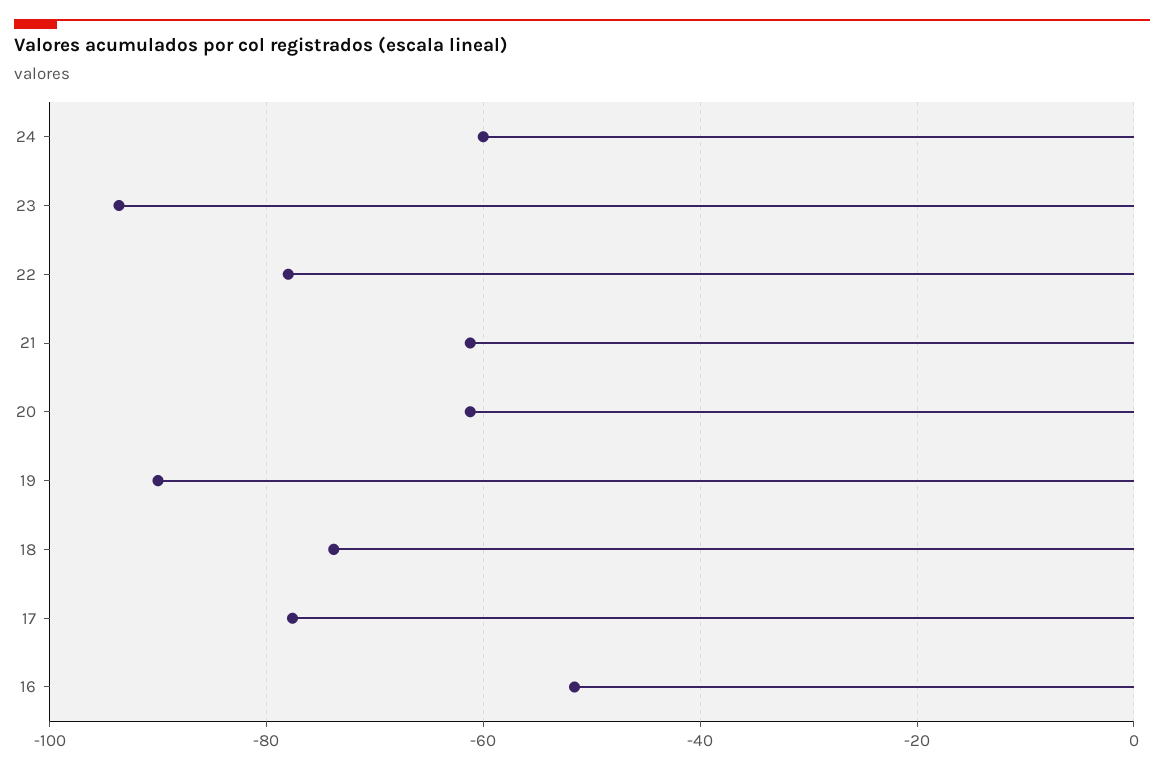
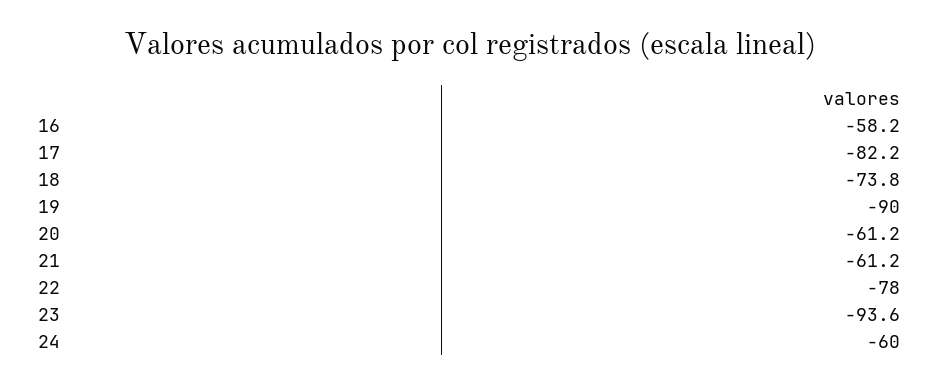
  {
    "24": -60,
    "23": -93.6,
    "22": -78,
    "21": -61.2,
    "20": -61.2,
    "19": -90,
    "18": -73.8,
-   "17": -78,
+   "17": -82.2,
-   "16": -52
+   "16": -58.2
  }

